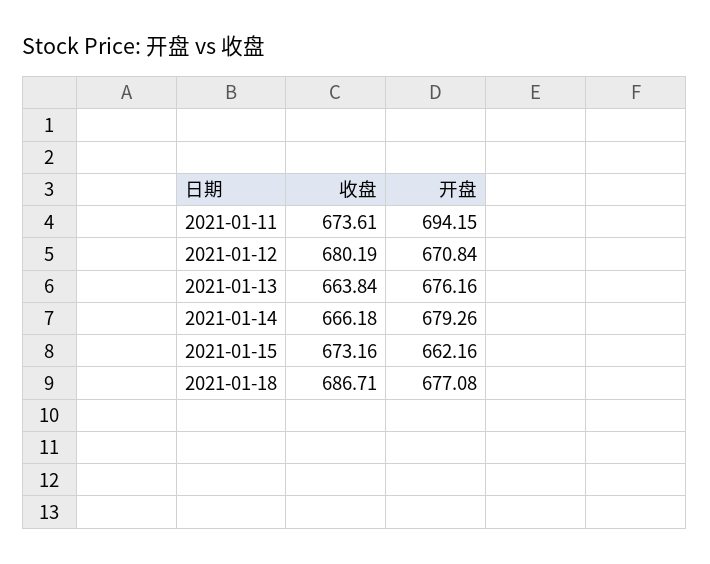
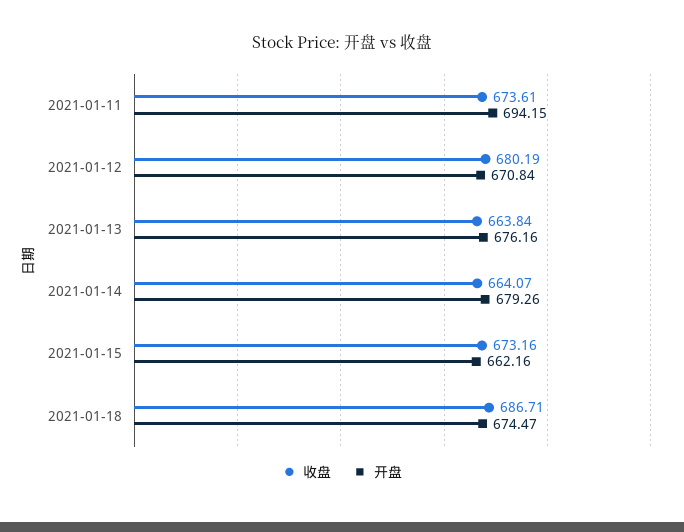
  {
    "收盘": {
      "2021-01-11": 673.61,
      "2021-01-12": 680.19,
      "2021-01-13": 663.84,
-     "2021-01-14": 666.18,
+     "2021-01-14": 664.07,
      "2021-01-15": 673.16,
      "2021-01-18": 686.71
    },
    "开盘": {
      "2021-01-11": 694.15,
      "2021-01-12": 670.84,
      "2021-01-13": 676.16,
      "2021-01-14": 679.26,
      "2021-01-15": 662.16,
-     "2021-01-18": 677.08
+     "2021-01-18": 674.47
    }
  }

